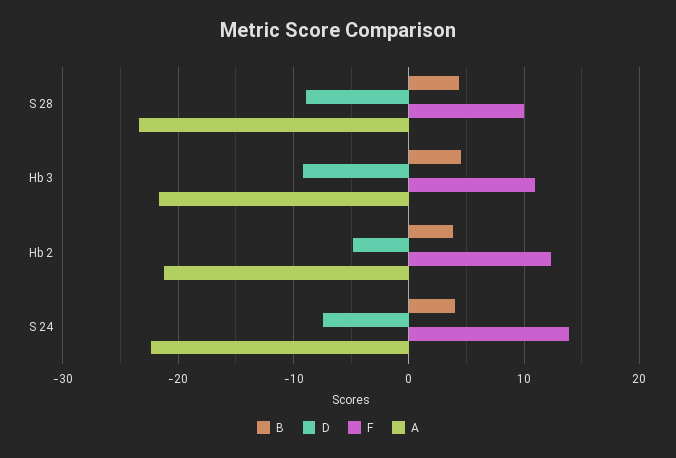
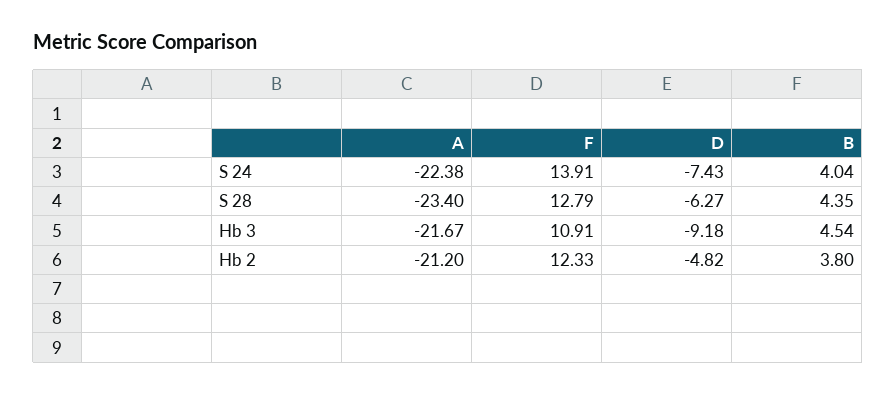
  {
    "B": {
      "S 28": 4.35,
      "Hb 3": 4.54,
      "Hb 2": 3.8,
      "S 24": 4.04
    },
    "D": {
-     "S 28": -9,
+     "S 28": -6.27,
      "Hb 3": -9.18,
      "Hb 2": -4.82,
      "S 24": -7.43
    },
    "F": {
-     "S 28": 10,
+     "S 28": 12.79,
      "Hb 3": 10.91,
      "Hb 2": 12.33,
      "S 24": 13.91
    },
    "A": {
      "S 28": -23.4,
      "Hb 3": -21.67,
      "Hb 2": -21.2,
      "S 24": -22.38
    }
  }

